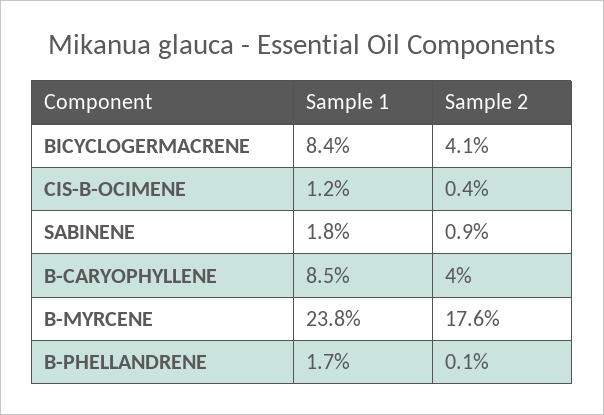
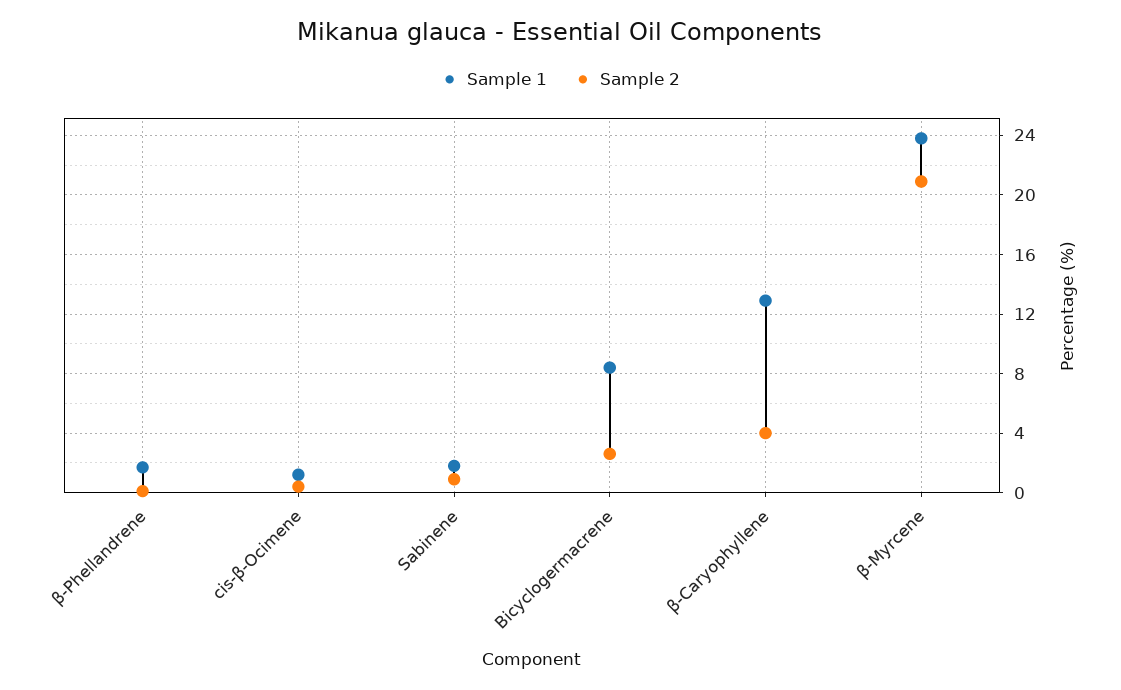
  {
    "Sample 1": {
      "BICYCLOGERMACRENE": 8.4,
      "CIS-Β-OCIMENE": 1.2,
      "SABINENE": 1.8,
-     "Β-CARYOPHYLLENE": 8.5,
+     "Β-CARYOPHYLLENE": 13,
      "Β-MYRCENE": 23.8,
      "Β-PHELLANDRENE": 1.7
    },
    "Sample 2": {
-     "BICYCLOGERMACRENE": 4.1,
+     "BICYCLOGERMACRENE": 2.5,
      "CIS-Β-OCIMENE": 0.4,
      "SABINENE": 0.9,
      "Β-CARYOPHYLLENE": 4,
-     "Β-MYRCENE": 17.6,
+     "Β-MYRCENE": 21,
      "Β-PHELLANDRENE": 0.1
    }
  }

